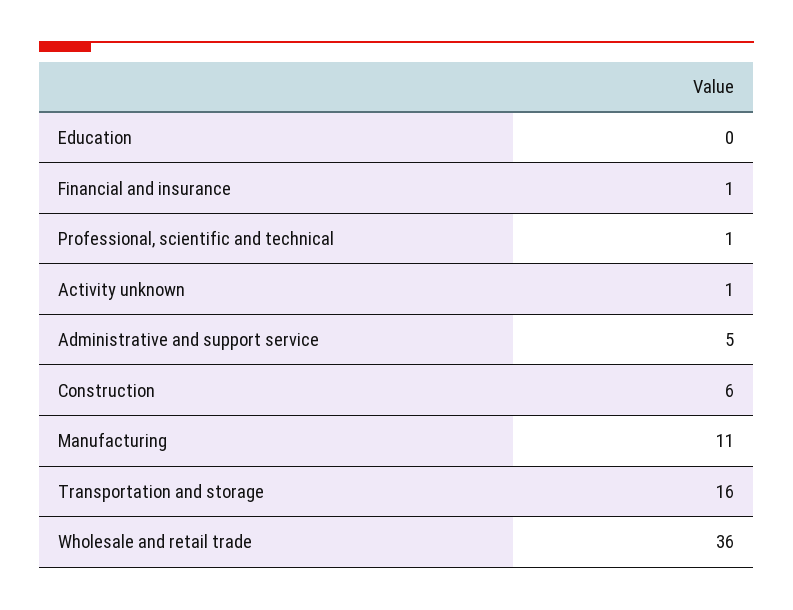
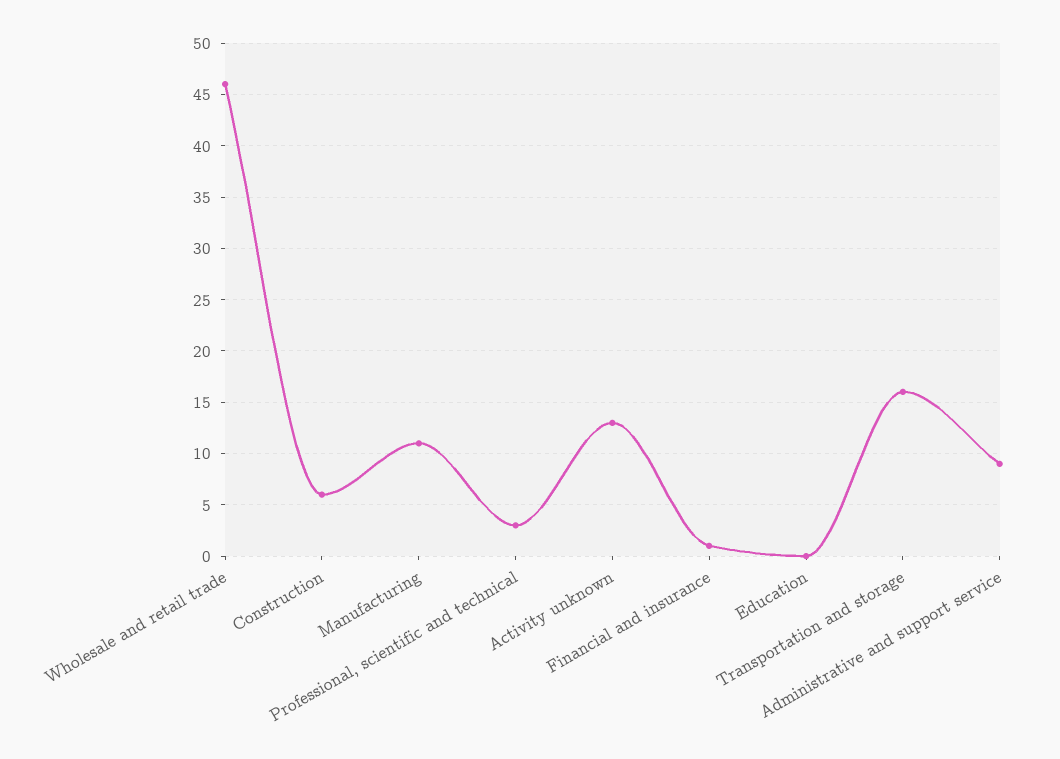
  {
    "Education": 0,
    "Financial and insurance": 1,
-   "Professional, scientific and technical": 1,
+   "Professional, scientific and technical": 3,
-   "Activity unknown": 1,
+   "Activity unknown": 13,
-   "Administrative and support service": 5,
+   "Administrative and support service": 9,
    "Construction": 6,
    "Manufacturing": 11,
    "Transportation and storage": 16,
-   "Wholesale and retail trade": 36
+   "Wholesale and retail trade": 46
  }

